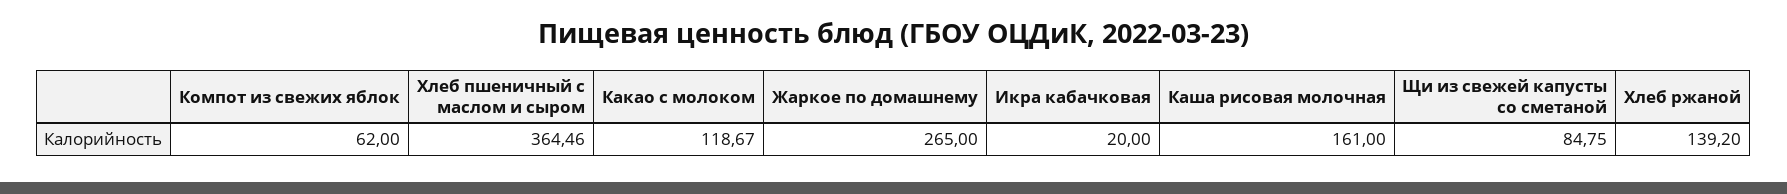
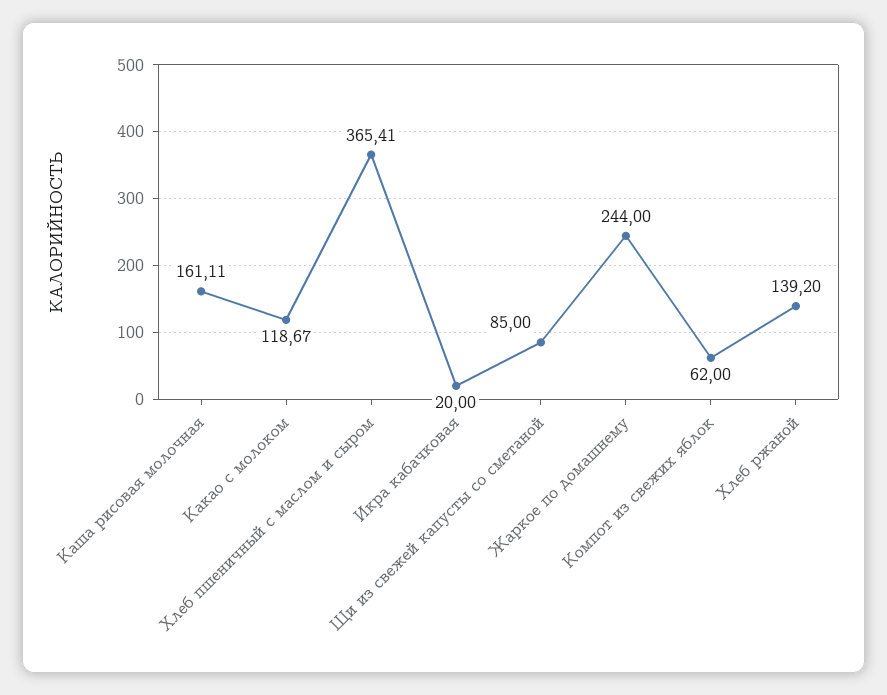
  {
    "Компот из свежих яблок": 62,
-   "Хлеб пшеничный с маслом и сыром": 364.46,
+   "Хлеб пшеничный с маслом и сыром": 365.41,
    "Какао с молоком": 118.67,
-   "Жаркое по домашнему": 265,
+   "Жаркое по домашнему": 244,
    "Икра кабачковая": 20,
-   "Каша рисовая молочная": 161,
+   "Каша рисовая молочная": 161.11,
-   "Щи из свежей капусты со сметаной": 84.75,
+   "Щи из свежей капусты со сметаной": 85,
    "Хлеб ржаной": 139.2
  }

